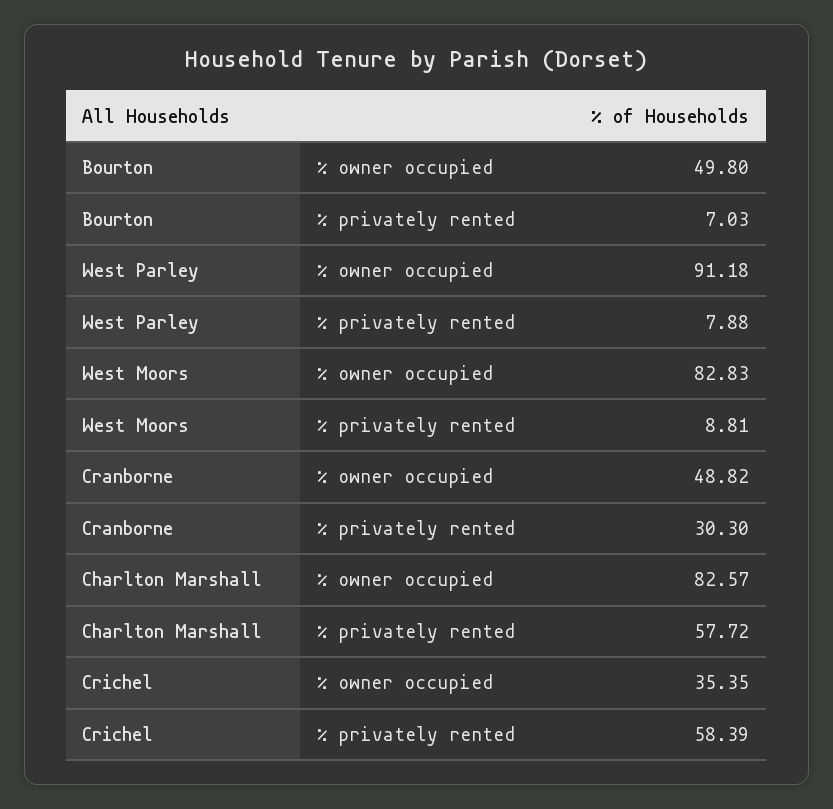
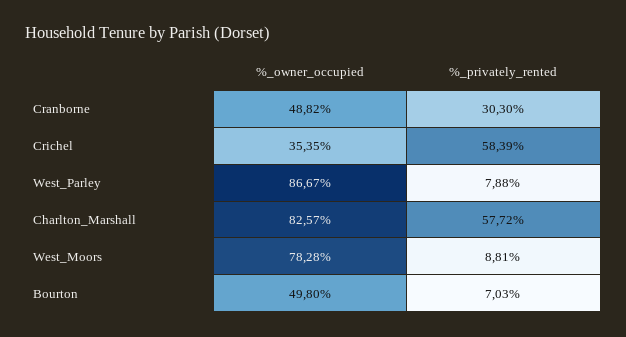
  {
    "Bourton": {
      "% owner occupied": 49.8,
      "% privately rented": 7.03
    },
    "West Parley": {
-     "% owner occupied": 91.18,
+     "% owner occupied": 86.67,
      "% privately rented": 7.88
    },
    "West Moors": {
-     "% owner occupied": 82.83,
+     "% owner occupied": 78.28,
      "% privately rented": 8.81
    },
    "Cranborne": {
      "% owner occupied": 48.82,
      "% privately rented": 30.3
    },
    "Charlton Marshall": {
      "% owner occupied": 82.57,
      "% privately rented": 57.72
    },
    "Crichel": {
      "% owner occupied": 35.35,
      "% privately rented": 58.39
    }
  }

